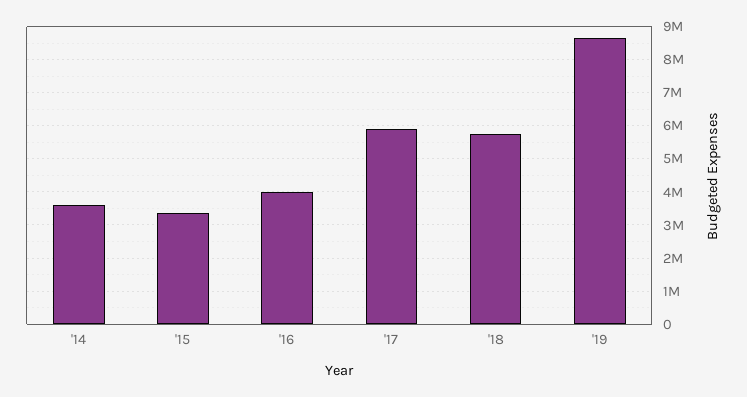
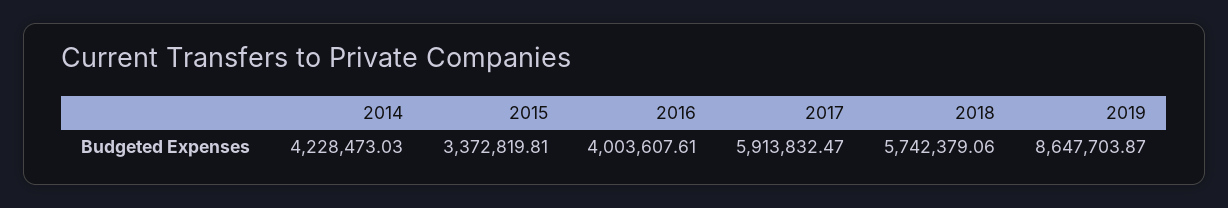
  {
-   "'14": 3600000,
+   "'14": 4228473.03,
    "'15": 3372819.81,
    "'16": 4003607.61,
    "'17": 5913832.47,
    "'18": 5742379.06,
    "'19": 8647703.87
  }

